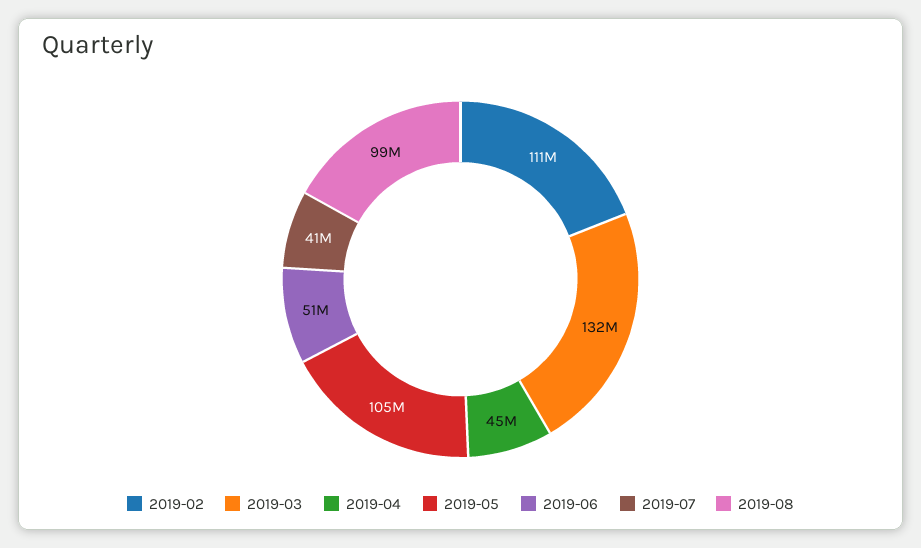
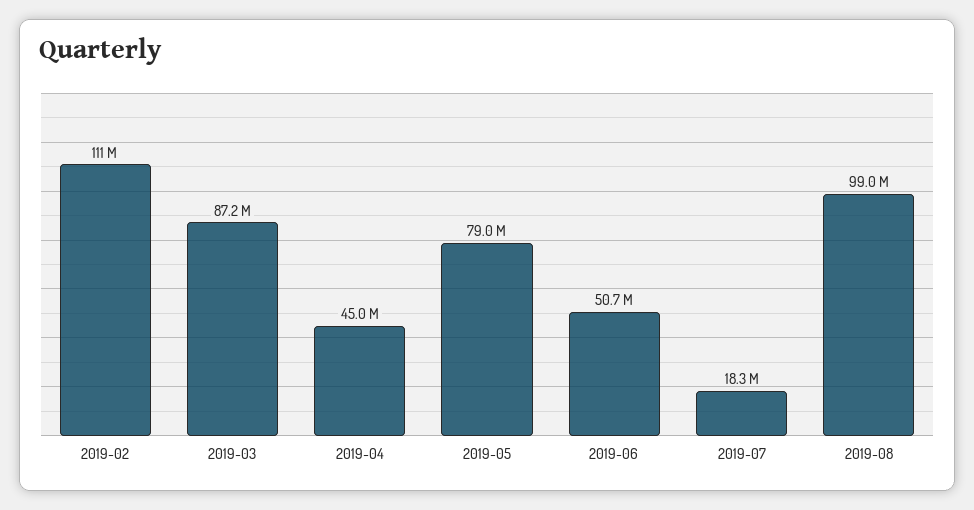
  {
    "2019-02": 111000000,
-   "2019-03": 132000000,
+   "2019-03": 87200000,
    "2019-04": 45000000,
-   "2019-05": 105000000,
+   "2019-05": 79000000,
    "2019-06": 50700000,
-   "2019-07": 41000000,
+   "2019-07": 18300000,
    "2019-08": 99000000
  }

